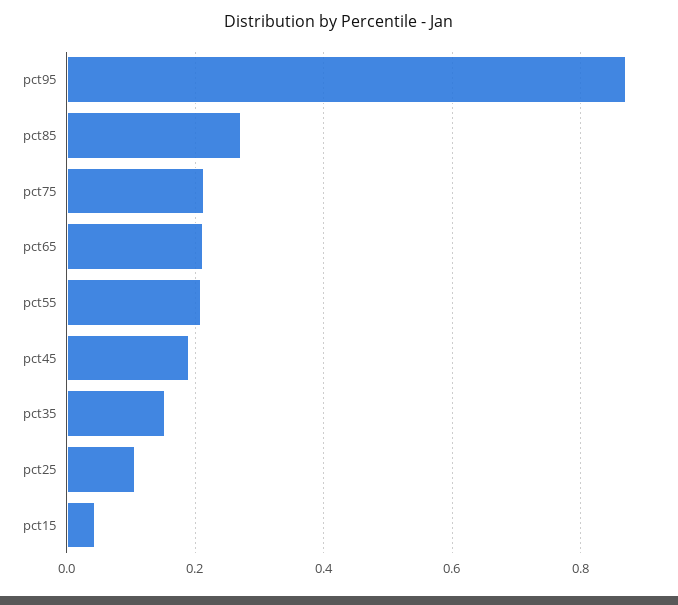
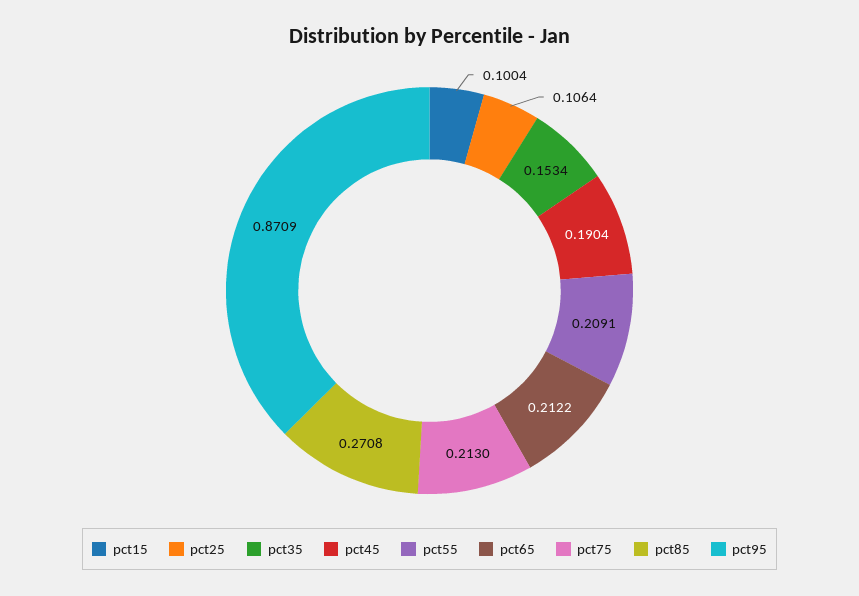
  {
    "pct95": 0.8709,
    "pct85": 0.2708,
    "pct75": 0.213,
    "pct65": 0.2122,
    "pct55": 0.2091,
    "pct45": 0.1904,
    "pct35": 0.1534,
    "pct25": 0.1064,
-   "pct15": 0.04
+   "pct15": 0.1004
  }

